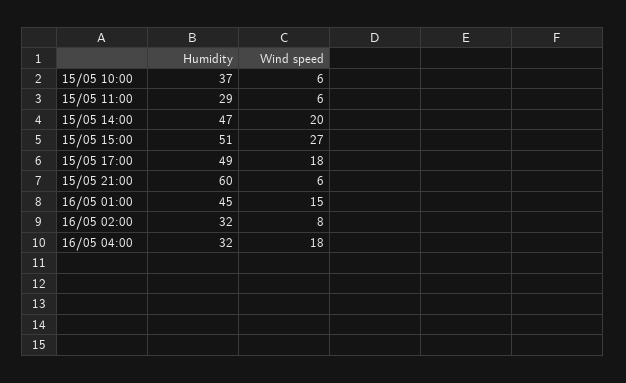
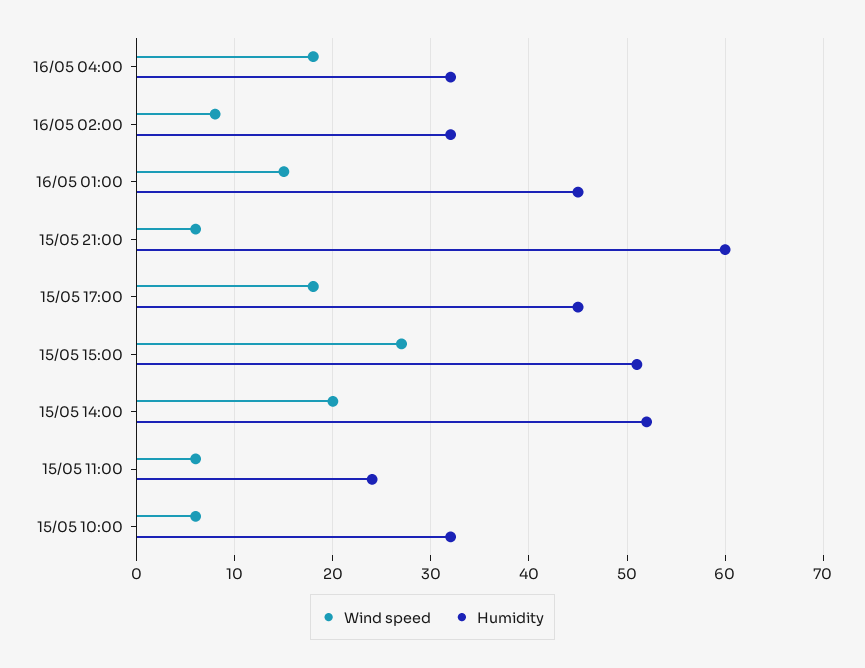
  {
    "Humidity": {
-     "15/05 10:00": 37,
+     "15/05 10:00": 32,
-     "15/05 11:00": 29,
+     "15/05 11:00": 24,
-     "15/05 14:00": 47,
+     "15/05 14:00": 52,
      "15/05 15:00": 51,
-     "15/05 17:00": 49,
+     "15/05 17:00": 45,
      "15/05 21:00": 60,
      "16/05 01:00": 45,
      "16/05 02:00": 32,
      "16/05 04:00": 32
    },
    "Wind speed": {
      "15/05 10:00": 6,
      "15/05 11:00": 6,
      "15/05 14:00": 20,
      "15/05 15:00": 27,
      "15/05 17:00": 18,
      "15/05 21:00": 6,
      "16/05 01:00": 15,
      "16/05 02:00": 8,
      "16/05 04:00": 18
    }
  }

